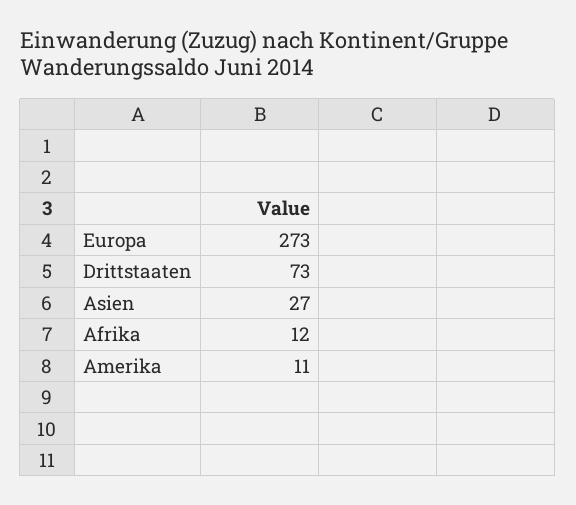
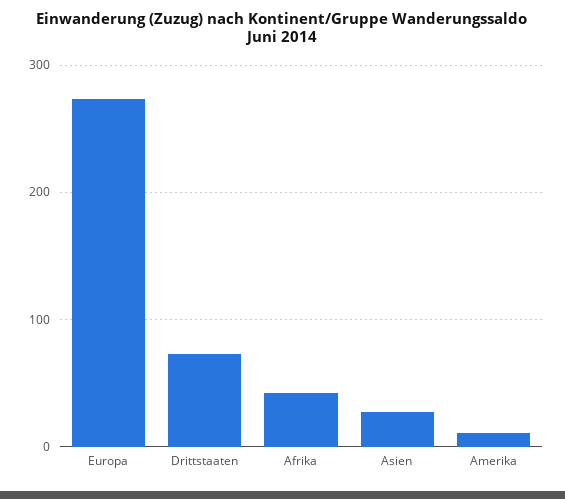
  {
    "Europa": 273,
    "Drittstaaten": 73,
    "Asien": 27,
-   "Afrika": 12,
+   "Afrika": 40,
    "Amerika": 11
  }

